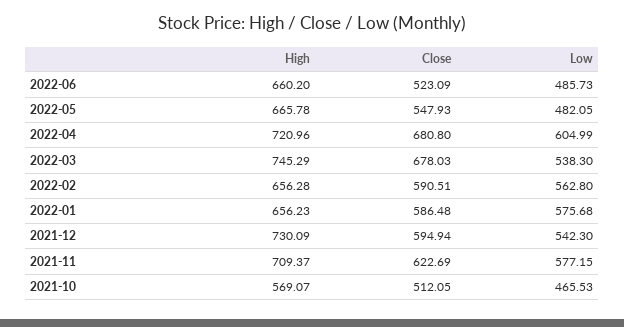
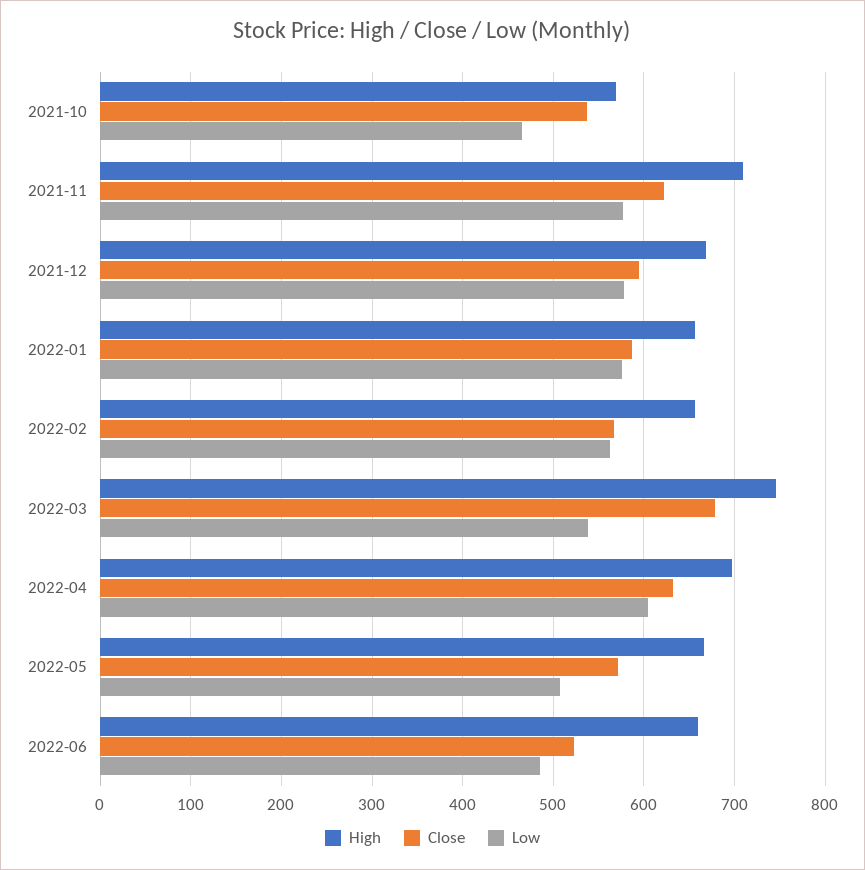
  {
    "High": {
      "2022-06": 660.2,
      "2022-05": 665.78,
-     "2022-04": 720.96,
+     "2022-04": 700,
      "2022-03": 745.29,
      "2022-02": 656.28,
      "2022-01": 656.23,
-     "2021-12": 730.09,
+     "2021-12": 670,
      "2021-11": 709.37,
      "2021-10": 569.07
    },
    "Close": {
      "2022-06": 523.09,
-     "2022-05": 547.93,
+     "2022-05": 570,
-     "2022-04": 680.8,
+     "2022-04": 630,
      "2022-03": 678.03,
-     "2022-02": 590.51,
+     "2022-02": 570,
      "2022-01": 586.48,
      "2021-12": 594.94,
      "2021-11": 622.69,
-     "2021-10": 512.05
+     "2021-10": 540
    },
    "Low": {
      "2022-06": 485.73,
-     "2022-05": 482.05,
+     "2022-05": 510,
      "2022-04": 604.99,
      "2022-03": 538.3,
      "2022-02": 562.8,
      "2022-01": 575.68,
-     "2021-12": 542.3,
+     "2021-12": 580,
      "2021-11": 577.15,
      "2021-10": 465.53
    }
  }

